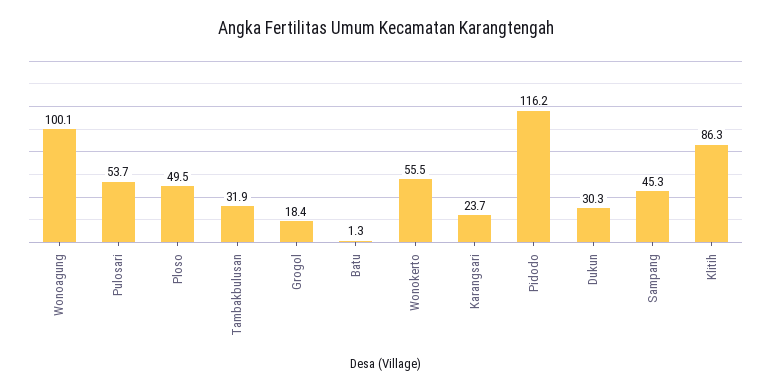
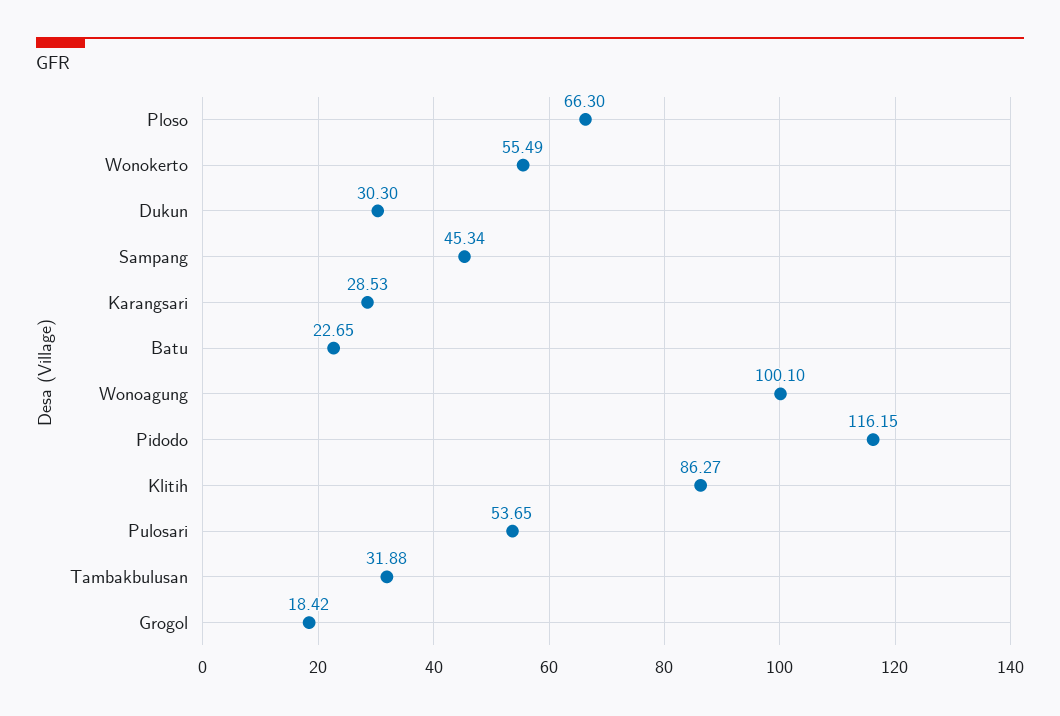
  {
    "Wonoagung": 100.1,
    "Pulosari": 53.65,
-   "Ploso": 49.5,
+   "Ploso": 66.3,
    "Tambakbulusan": 31.88,
    "Grogol": 18.42,
-   "Batu": 1.3,
+   "Batu": 22.65,
    "Wonokerto": 55.49,
-   "Karangsari": 23.7,
+   "Karangsari": 28.53,
    "Pidodo": 116.15,
    "Dukun": 30.3,
    "Sampang": 45.34,
    "Klitih": 86.27
  }

